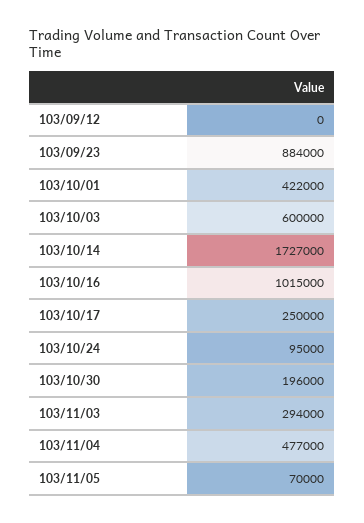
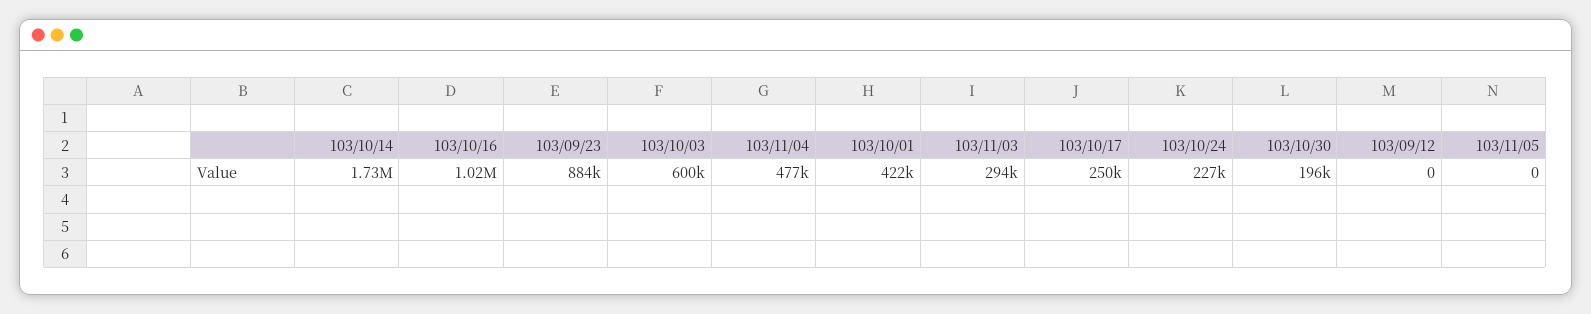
  {
    "103/09/12": 0,
    "103/09/23": 884000,
    "103/10/01": 422000,
    "103/10/03": 600000,
    "103/10/14": 1727000,
    "103/10/16": 1015000,
    "103/10/17": 250000,
-   "103/10/24": 95000,
+   "103/10/24": 227000,
    "103/10/30": 196000,
    "103/11/03": 294000,
    "103/11/04": 477000,
-   "103/11/05": 70000
+   "103/11/05": 0
  }

